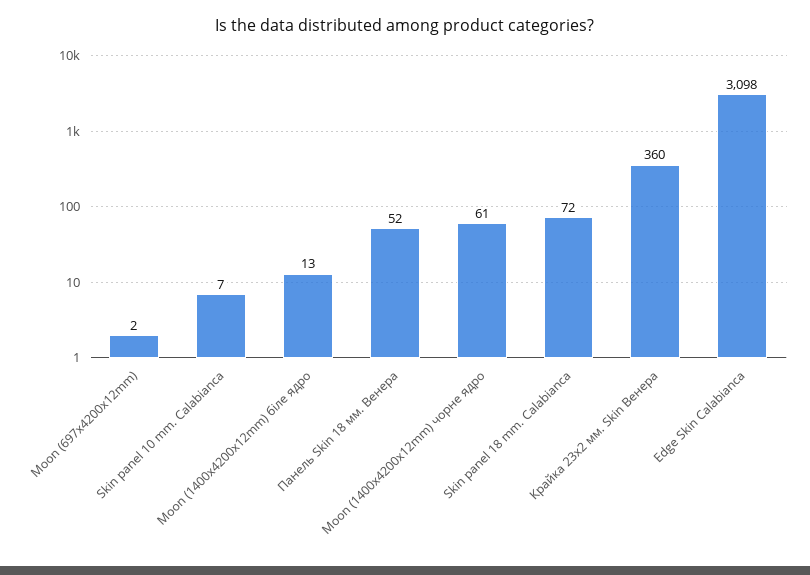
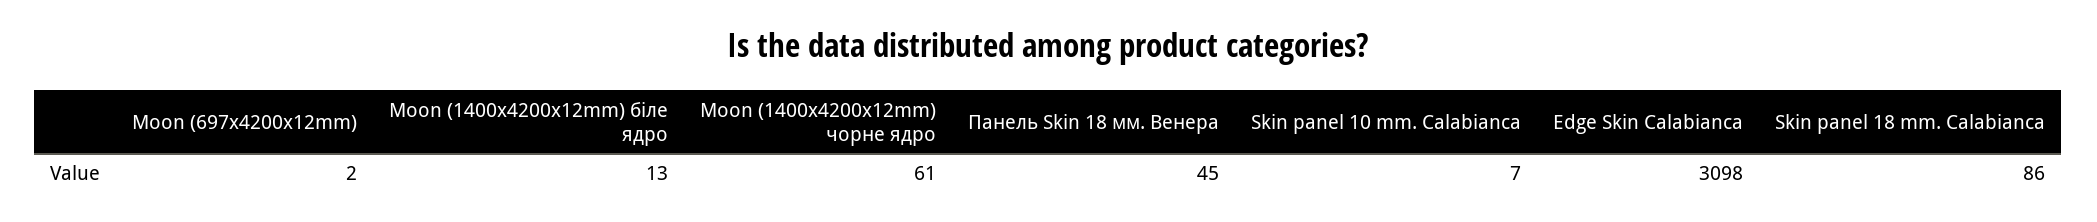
  {
    "Moon (697x4200x12mm)": 2,
    "Skin panel 10 mm. Calabianca": 7,
    "Moon (1400x4200x12mm) біле ядро": 13,
-   "Панель Skin 18 мм. Венера": 52,
+   "Панель Skin 18 мм. Венера": 45,
    "Moon (1400x4200x12mm) чорне ядро": 61,
-   "Skin panel 18 mm. Calabianca": 72,
+   "Skin panel 18 mm. Calabianca": 86,
-   "Крайка 23x2 мм. Skin Венера": 360,
    "Edge Skin Calabianca": 3098
  }

